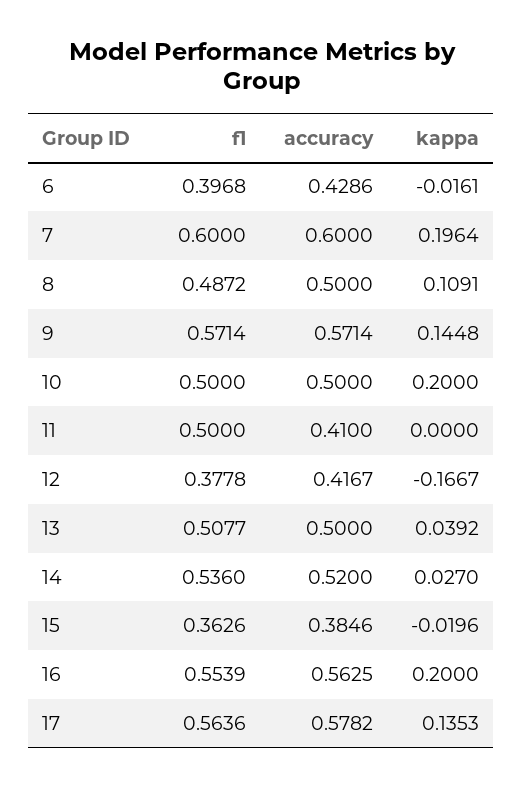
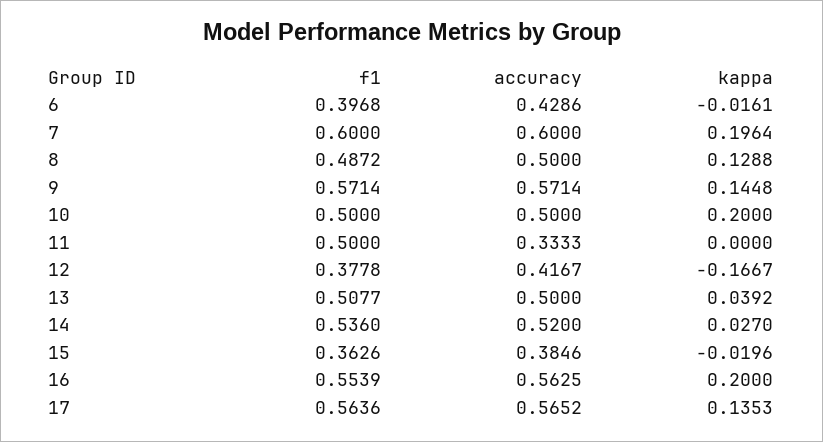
  {
    "f1": {
      "6": 0.3968,
      "7": 0.6,
      "8": 0.4872,
      "9": 0.5714,
      "10": 0.5,
      "11": 0.5,
      "12": 0.3778,
      "13": 0.5077,
      "14": 0.536,
      "15": 0.3626,
      "16": 0.5539,
      "17": 0.5636
    },
    "accuracy": {
      "6": 0.4286,
      "7": 0.6,
      "8": 0.5,
      "9": 0.5714,
      "10": 0.5,
-     "11": 0.41,
+     "11": 0.3333,
      "12": 0.4167,
      "13": 0.5,
      "14": 0.52,
      "15": 0.3846,
      "16": 0.5625,
-     "17": 0.5782
+     "17": 0.5652
    },
    "kappa": {
      "6": -0.0161,
      "7": 0.1964,
-     "8": 0.1091,
+     "8": 0.1288,
      "9": 0.1448,
      "10": 0.2,
      "11": 0,
      "12": -0.1667,
      "13": 0.0392,
      "14": 0.027,
      "15": -0.0196,
      "16": 0.2,
      "17": 0.1353
    }
  }

